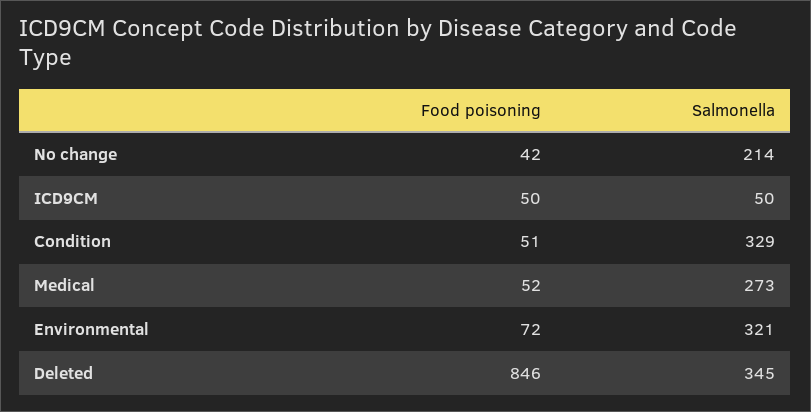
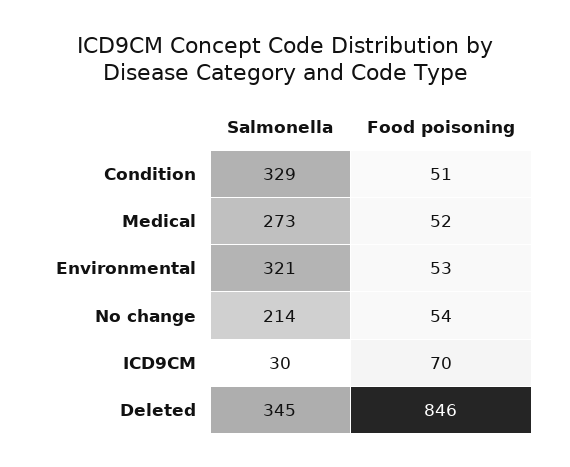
  {
    "Food poisoning": {
-     "No change": 42,
+     "No change": 54,
-     "ICD9CM": 50,
+     "ICD9CM": 70,
      "Condition": 51,
      "Medical": 52,
-     "Environmental": 72,
+     "Environmental": 53,
      "Deleted": 846
    },
    "Salmonella": {
      "No change": 214,
-     "ICD9CM": 50,
+     "ICD9CM": 30,
      "Condition": 329,
      "Medical": 273,
      "Environmental": 321,
      "Deleted": 345
    }
  }

